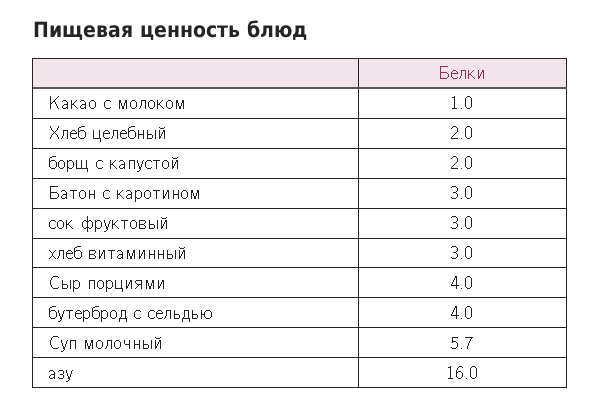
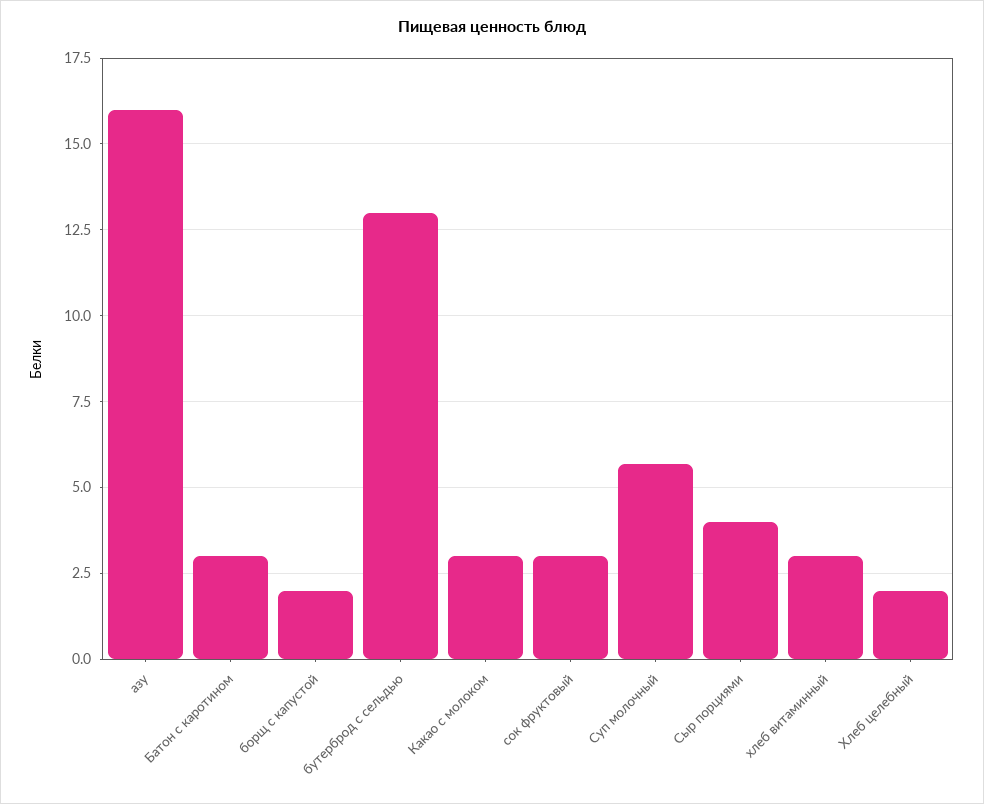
  {
-   "Какао с молоком": 1,
+   "Какао с молоком": 3,
    "Хлеб целебный": 2,
    "борщ с капустой": 2,
    "Батон с каротином": 3,
    "сок фруктовый": 3,
    "хлеб витаминный": 3,
    "Сыр порциями": 4,
-   "бутерброд с сельдью": 4,
+   "бутерброд с сельдью": 13,
    "Суп молочный": 5.7,
    "азу": 16
  }

